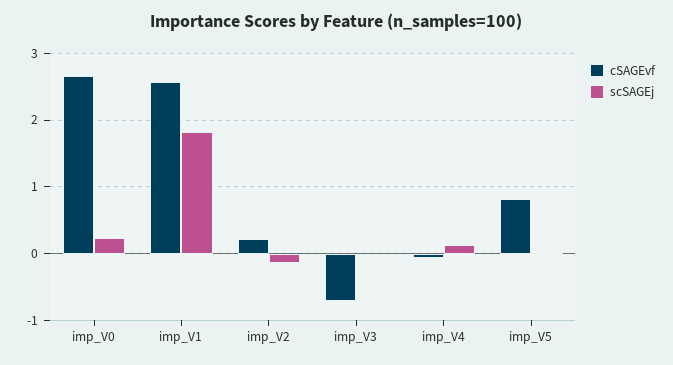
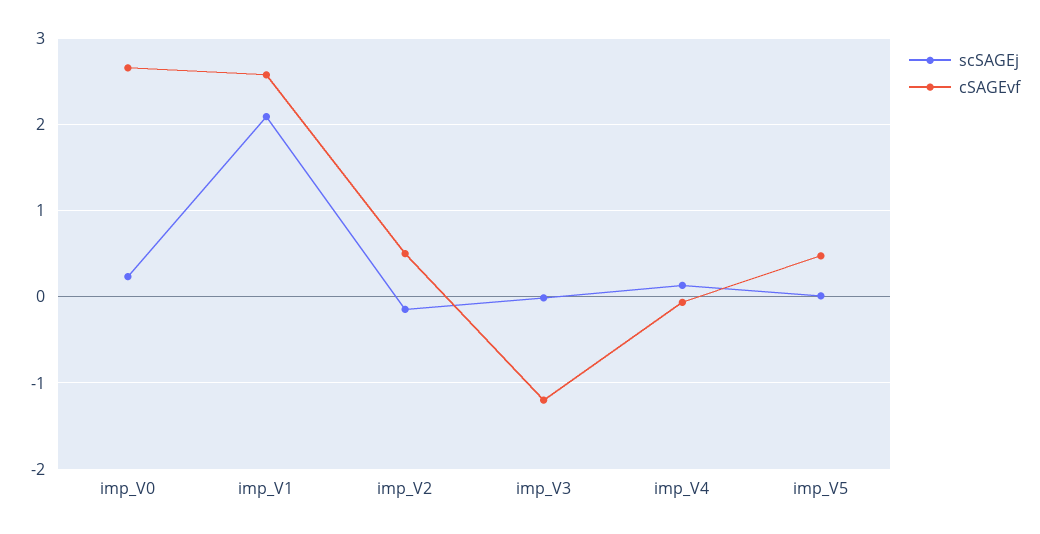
  {
    "cSAGEvf": {
      "imp_V0": 2.7,
      "imp_V1": 2.6,
-     "imp_V2": 0.2,
+     "imp_V2": 0.5,
-     "imp_V3": -0.7,
+     "imp_V3": -1.2,
      "imp_V4": -0.1,
-     "imp_V5": 0.8
+     "imp_V5": 0.5
    },
    "scSAGEj": {
      "imp_V0": 0.2,
-     "imp_V1": 1.8,
+     "imp_V1": 2.1,
      "imp_V2": -0.1,
      "imp_V3": 0,
      "imp_V4": 0.1,
      "imp_V5": 0
    }
  }

